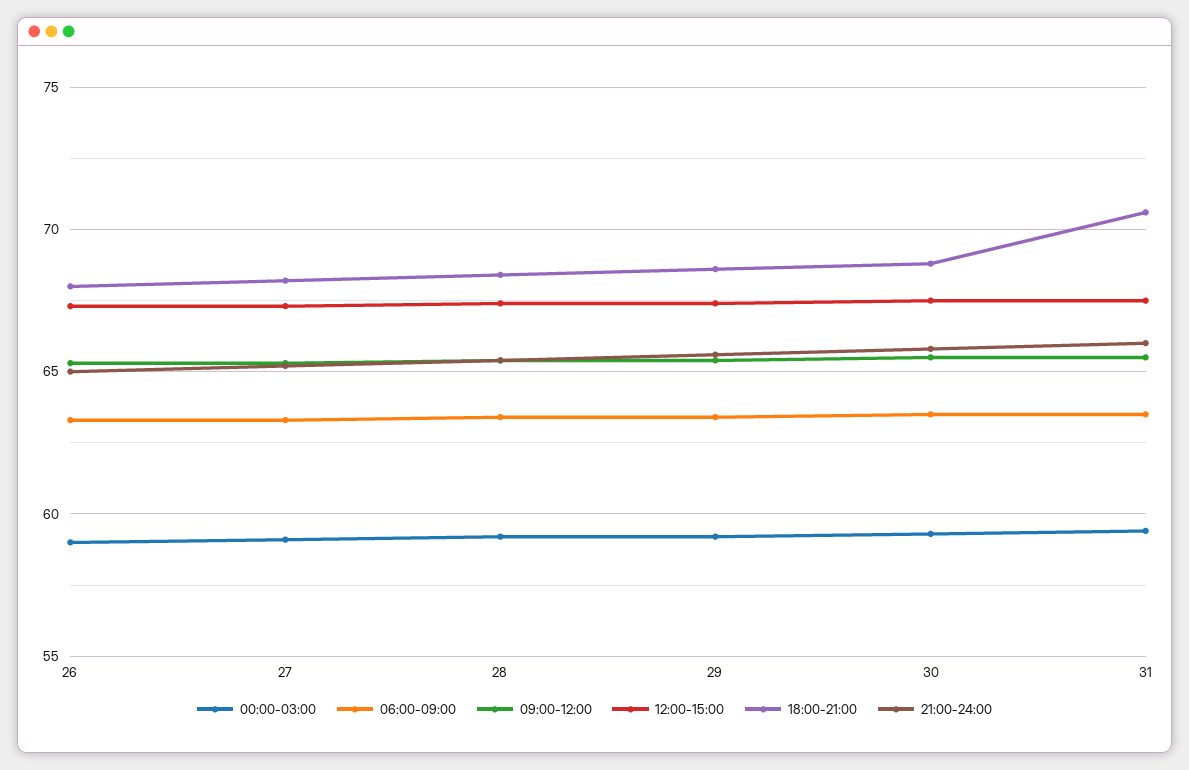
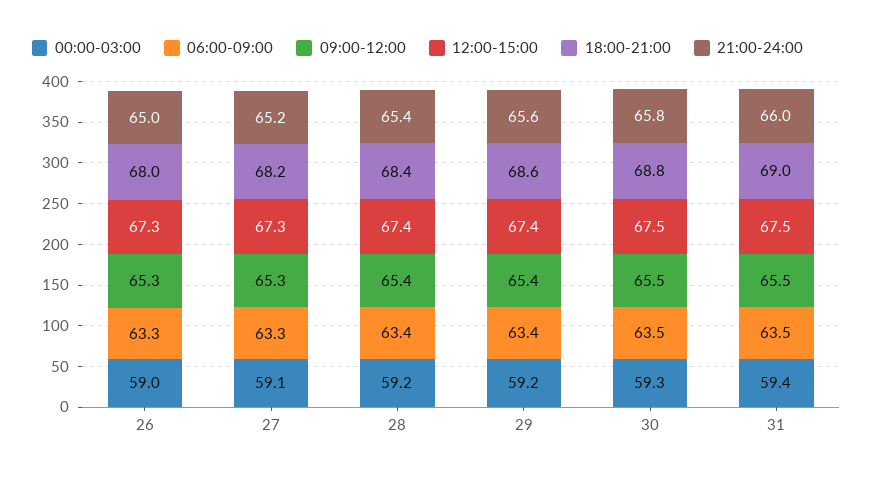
  {
    "00:00-03:00": {
      "26": 59,
      "27": 59.1,
      "28": 59.2,
      "29": 59.2,
      "30": 59.3,
      "31": 59.4
    },
    "06:00-09:00": {
      "26": 63.3,
      "27": 63.3,
      "28": 63.4,
      "29": 63.4,
      "30": 63.5,
      "31": 63.5
    },
    "09:00-12:00": {
      "26": 65.3,
      "27": 65.3,
      "28": 65.4,
      "29": 65.4,
      "30": 65.5,
      "31": 65.5
    },
    "12:00-15:00": {
      "26": 67.3,
      "27": 67.3,
      "28": 67.4,
      "29": 67.4,
      "30": 67.5,
      "31": 67.5
    },
    "18:00-21:00": {
      "26": 68,
      "27": 68.2,
      "28": 68.4,
      "29": 68.6,
      "30": 68.8,
-     "31": 70.5
+     "31": 69
    },
    "21:00-24:00": {
      "26": 65,
      "27": 65.2,
      "28": 65.4,
      "29": 65.6,
      "30": 65.8,
      "31": 66
    }
  }

